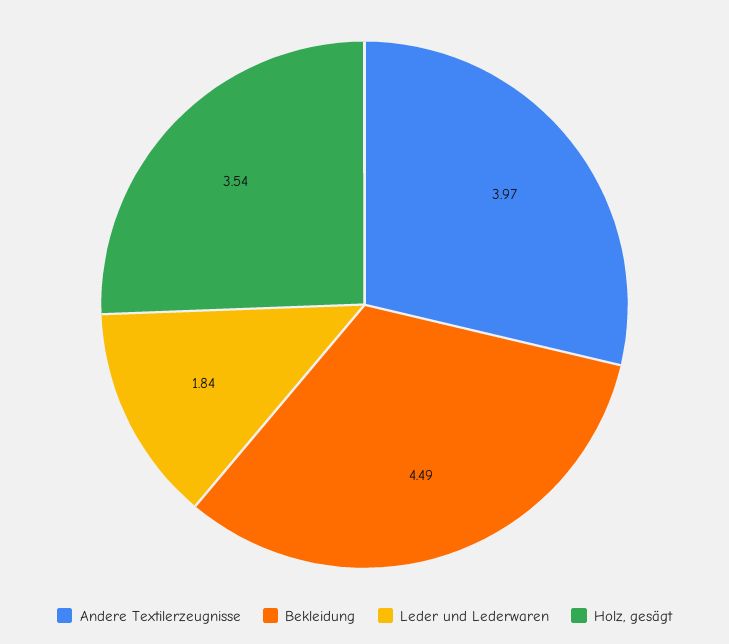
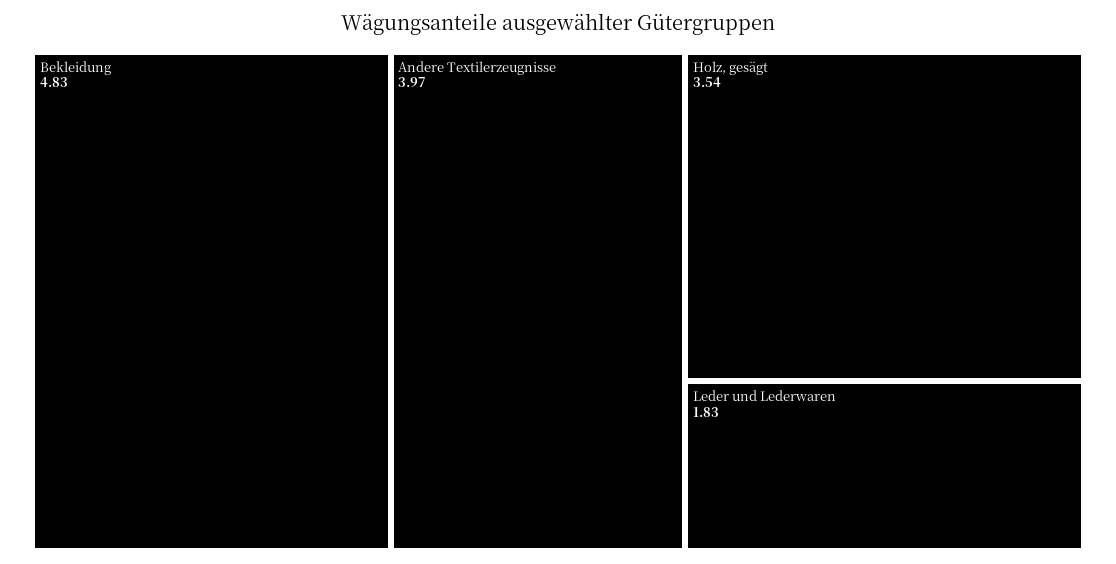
  {
    "Andere Textilerzeugnisse": 3.97,
-   "Bekleidung": 4.49,
+   "Bekleidung": 4.83,
-   "Leder und Lederwaren": 1.84,
+   "Leder und Lederwaren": 1.83,
    "Holz, gesägt": 3.54
  }

